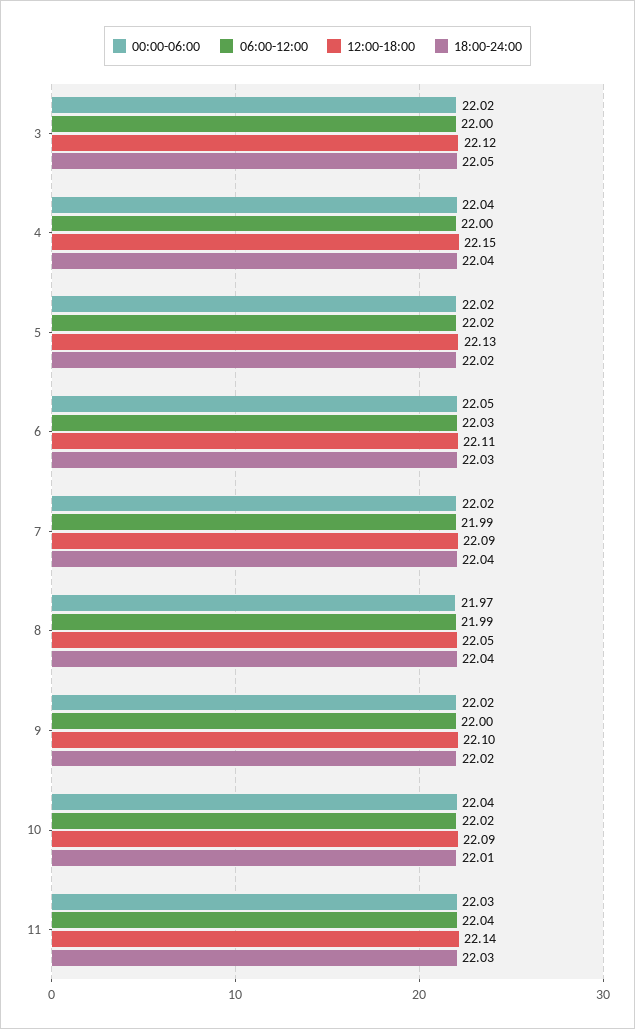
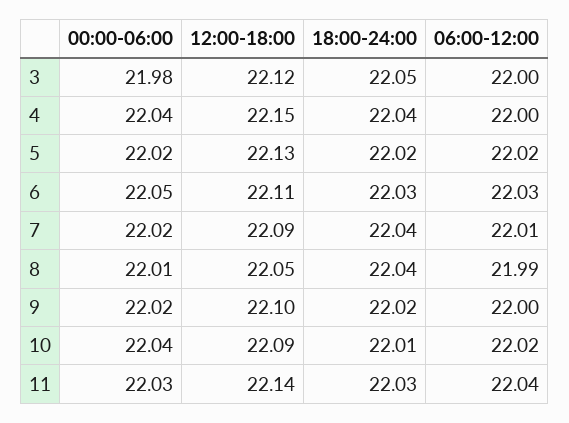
  {
    "00:00-06:00": {
-     "3": 22.02,
+     "3": 21.98,
      "4": 22.04,
      "5": 22.02,
      "6": 22.05,
      "7": 22.02,
-     "8": 21.97,
+     "8": 22.01,
      "9": 22.02,
      "10": 22.04,
      "11": 22.03
    },
    "06:00-12:00": {
      "3": 22,
      "4": 22,
      "5": 22.02,
      "6": 22.03,
-     "7": 21.99,
+     "7": 22.01,
      "8": 21.99,
      "9": 22,
      "10": 22.02,
      "11": 22.04
    },
    "12:00-18:00": {
      "3": 22.12,
      "4": 22.15,
      "5": 22.13,
      "6": 22.11,
      "7": 22.09,
      "8": 22.05,
      "9": 22.1,
      "10": 22.09,
      "11": 22.14
    },
    "18:00-24:00": {
      "3": 22.05,
      "4": 22.04,
      "5": 22.02,
      "6": 22.03,
      "7": 22.04,
      "8": 22.04,
      "9": 22.02,
      "10": 22.01,
      "11": 22.03
    }
  }

